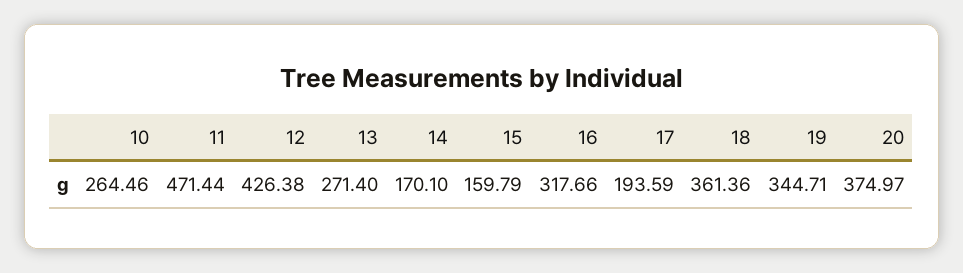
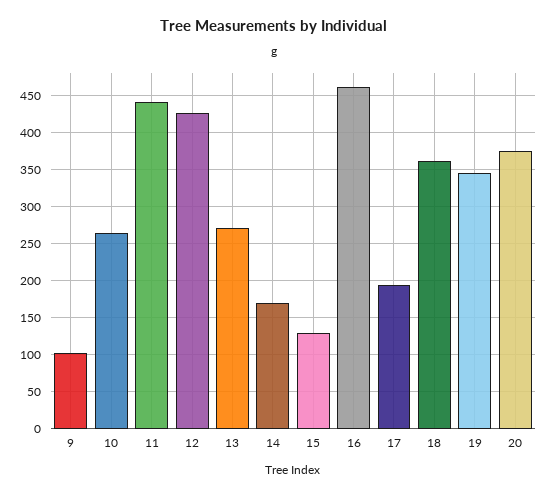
  {
    "10": 264.46,
-   "11": 471.44,
+   "11": 440,
    "12": 426.38,
    "13": 271.4,
    "14": 170.1,
-   "15": 159.79,
+   "15": 130,
-   "16": 317.66,
+   "16": 460,
    "17": 193.59,
    "18": 361.36,
    "19": 344.71,
-   "20": 374.97
+   "20": 374.97,
+   "9": 100
  }

